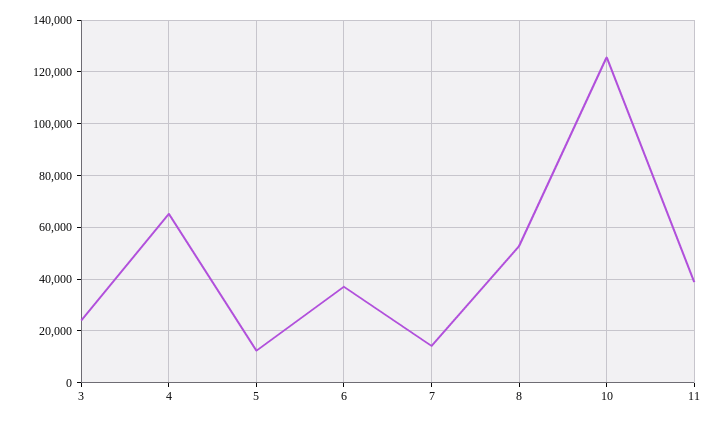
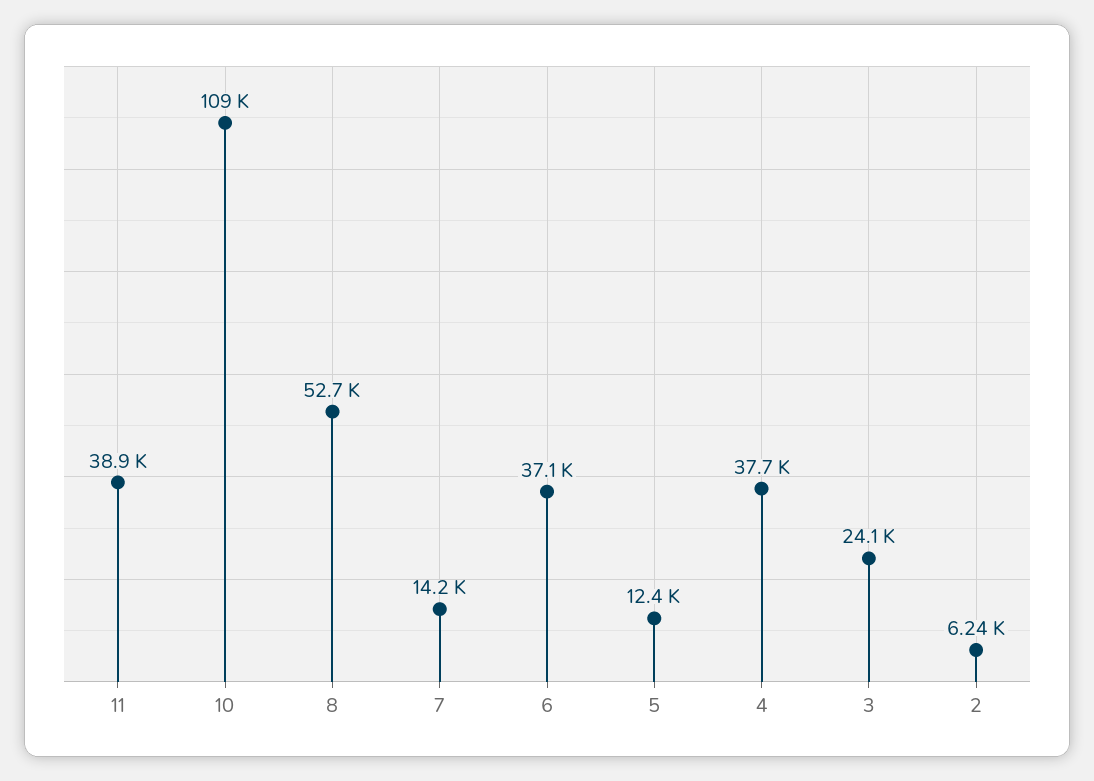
  {
    "3": 24100,
-   "4": 65000,
+   "4": 37700,
    "5": 12400,
    "6": 37100,
    "7": 14200,
    "8": 52700,
-   "10": 125000,
+   "10": 109000,
-   "11": 38900
+   "11": 38900,
+   "2": 6240
  }

